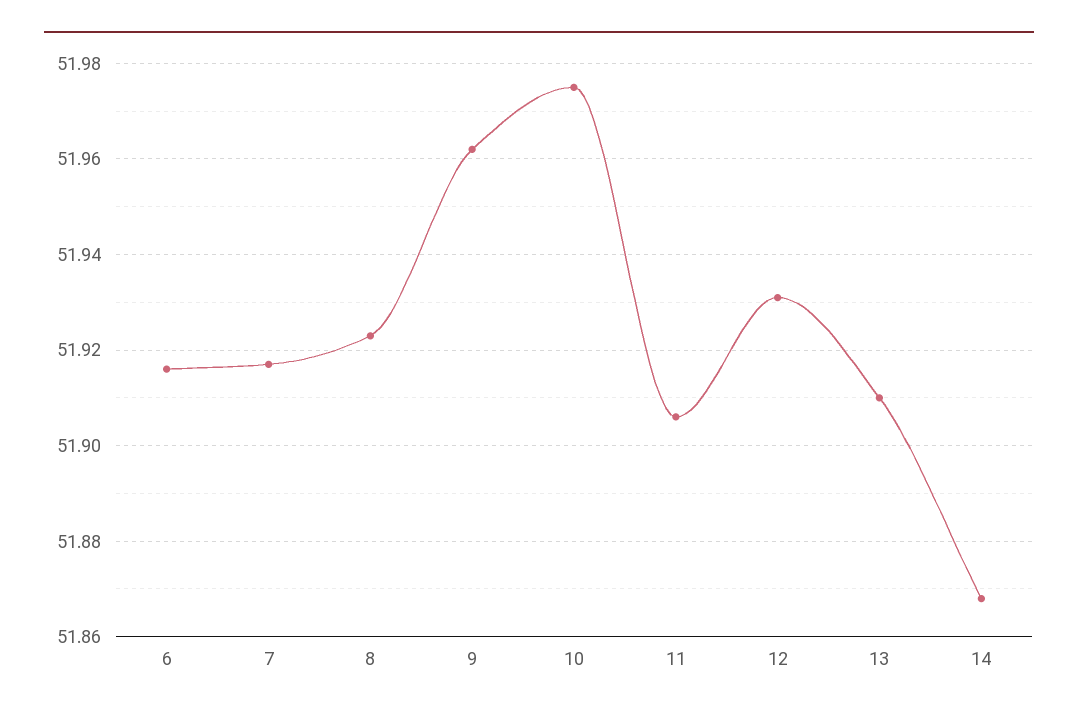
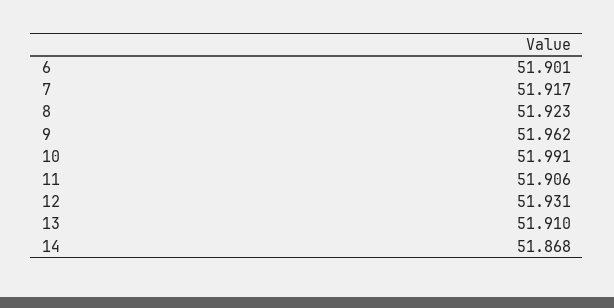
  {
-   "6": 51.915,
+   "6": 51.901,
    "7": 51.917,
    "8": 51.923,
    "9": 51.962,
-   "10": 51.975,
+   "10": 51.991,
    "11": 51.906,
    "12": 51.931,
    "13": 51.91,
    "14": 51.868
  }

